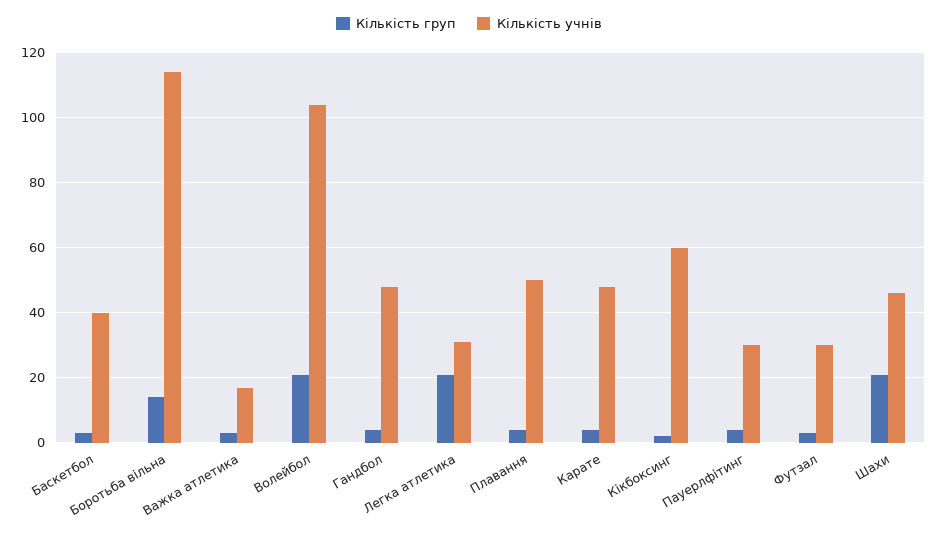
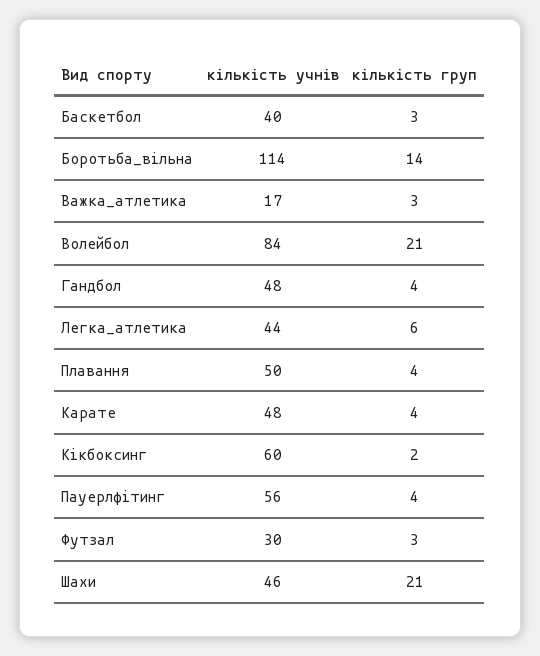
  {
    "Кількість груп": {
      "Баскетбол": 3,
      "Боротьба вільна": 14,
      "Важка атлетика": 3,
      "Волейбол": 21,
      "Гандбол": 4,
-     "Легка атлетика": 20,
+     "Легка атлетика": 6,
      "Плавання": 4,
      "Карате": 4,
      "Кікбоксинг": 2,
      "Пауерлфітинг": 4,
      "Футзал": 3,
      "Шахи": 21
    },
    "Кількість учнів": {
      "Баскетбол": 40,
      "Боротьба вільна": 114,
      "Важка атлетика": 17,
-     "Волейбол": 105,
+     "Волейбол": 84,
      "Гандбол": 48,
-     "Легка атлетика": 30,
+     "Легка атлетика": 44,
      "Плавання": 50,
      "Карате": 48,
      "Кікбоксинг": 60,
-     "Пауерлфітинг": 30,
+     "Пауерлфітинг": 56,
      "Футзал": 30,
      "Шахи": 46
    }
  }

